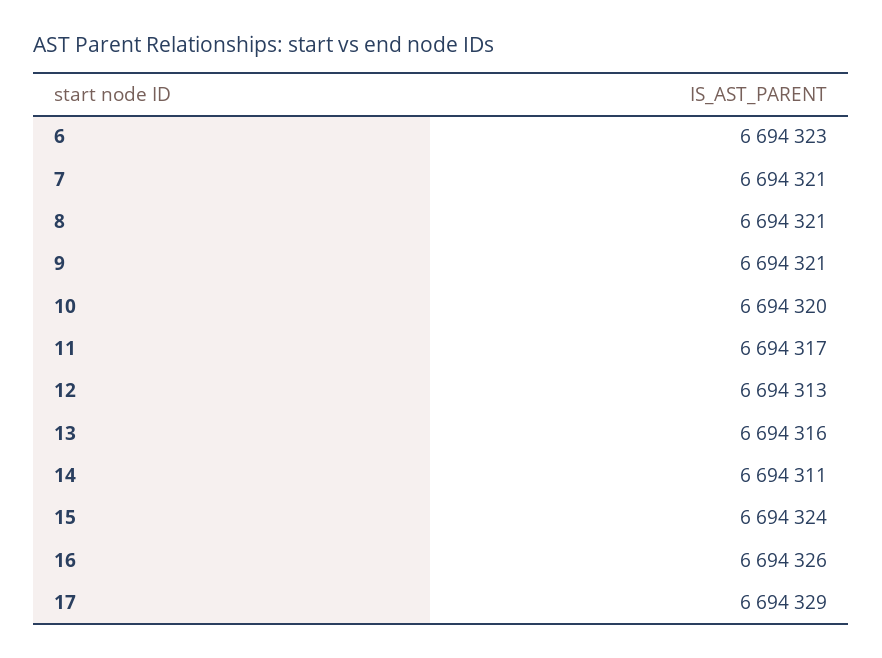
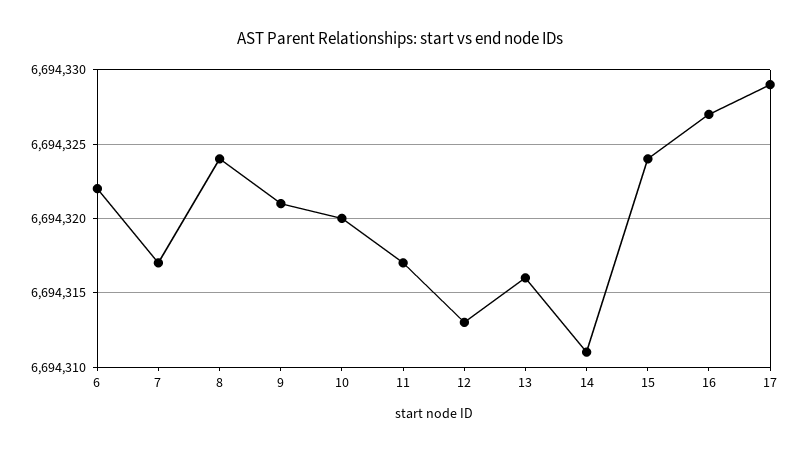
  {
-   "6": 6694323,
+   "6": 6694322,
-   "7": 6694321,
+   "7": 6694317,
-   "8": 6694321,
+   "8": 6694324,
    "9": 6694321,
    "10": 6694320,
    "11": 6694317,
    "12": 6694313,
    "13": 6694316,
    "14": 6694311,
    "15": 6694324,
-   "16": 6694326,
+   "16": 6694327,
    "17": 6694329
  }

